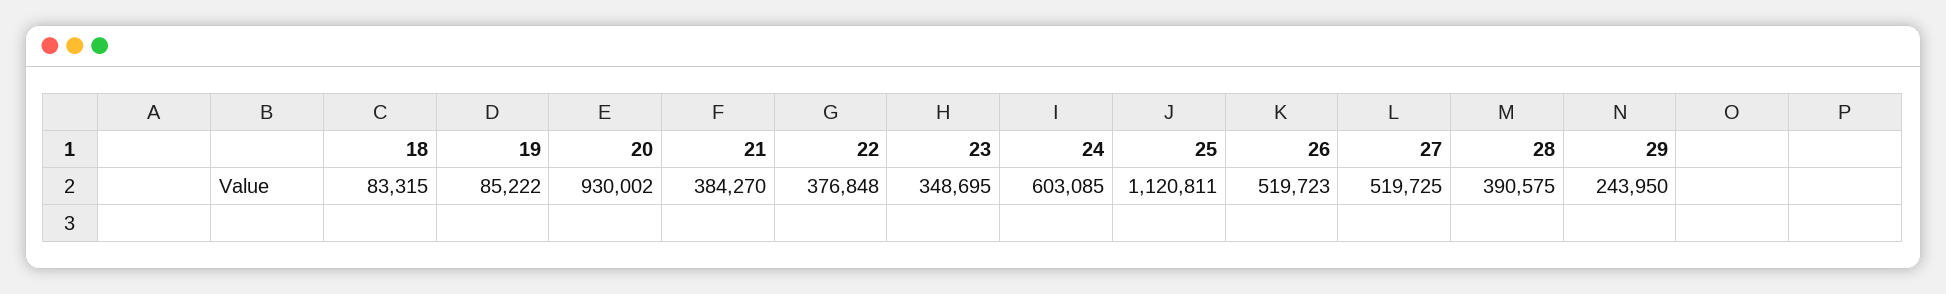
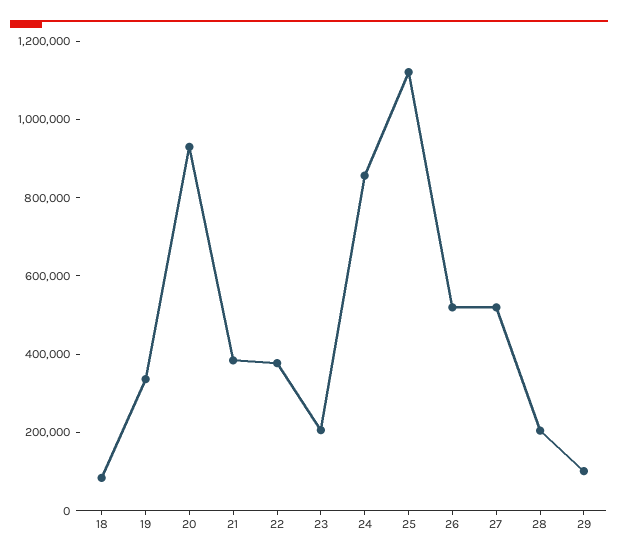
  {
    "18": 83315,
-   "19": 85222,
+   "19": 350000,
    "20": 930002,
    "21": 384270,
    "22": 376848,
-   "23": 348695,
+   "23": 200000,
-   "24": 603085,
+   "24": 850000,
    "25": 1120811,
    "26": 519723,
    "27": 519725,
-   "28": 390575,
+   "28": 200000,
-   "29": 243950
+   "29": 100000
  }

